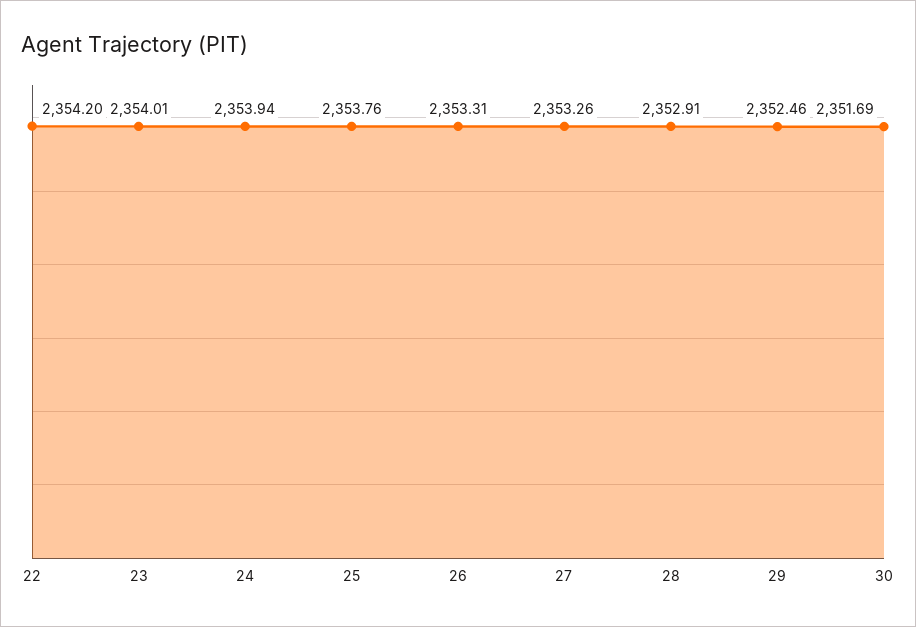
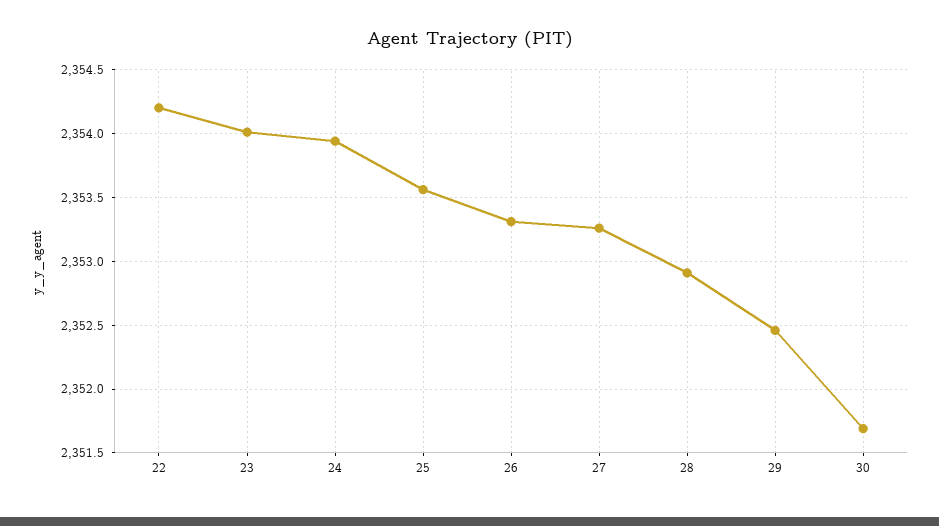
  {
    "22": 2354.2,
    "23": 2354.01,
    "24": 2353.94,
-   "25": 2353.76,
+   "25": 2353.55,
    "26": 2353.31,
    "27": 2353.26,
    "28": 2352.91,
    "29": 2352.46,
    "30": 2351.69
  }

